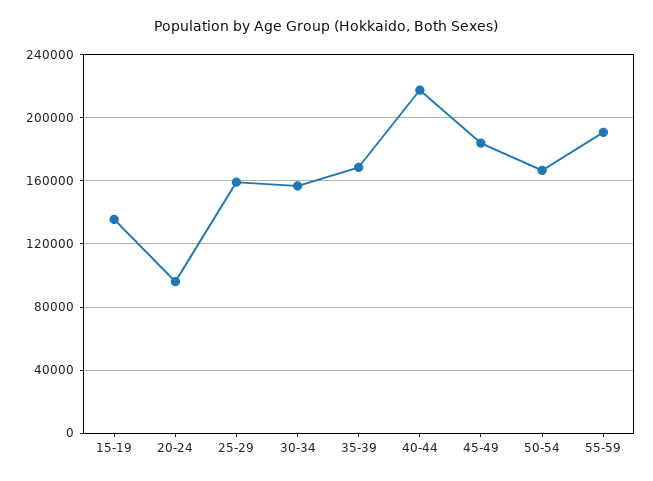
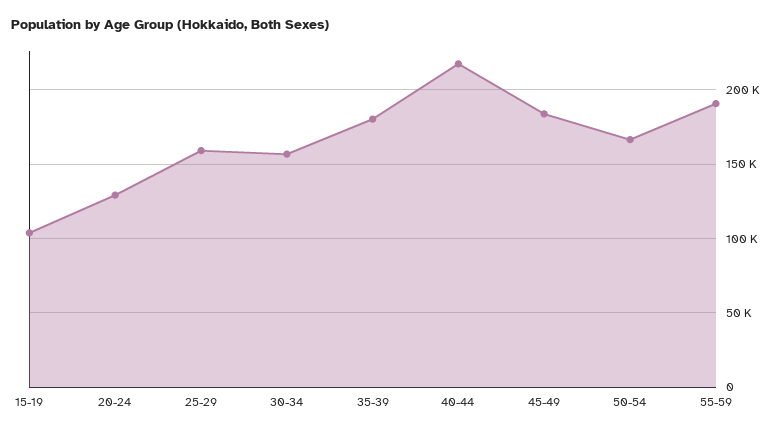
  {
-   "15-19": 135000,
+   "15-19": 105000,
-   "20-24": 95000,
+   "20-24": 130000,
    "25-29": 160000,
    "30-34": 155000,
-   "35-39": 170000,
+   "35-39": 180000,
    "40-44": 220000,
    "45-49": 185000,
    "50-54": 165000,
    "55-59": 190000
  }

